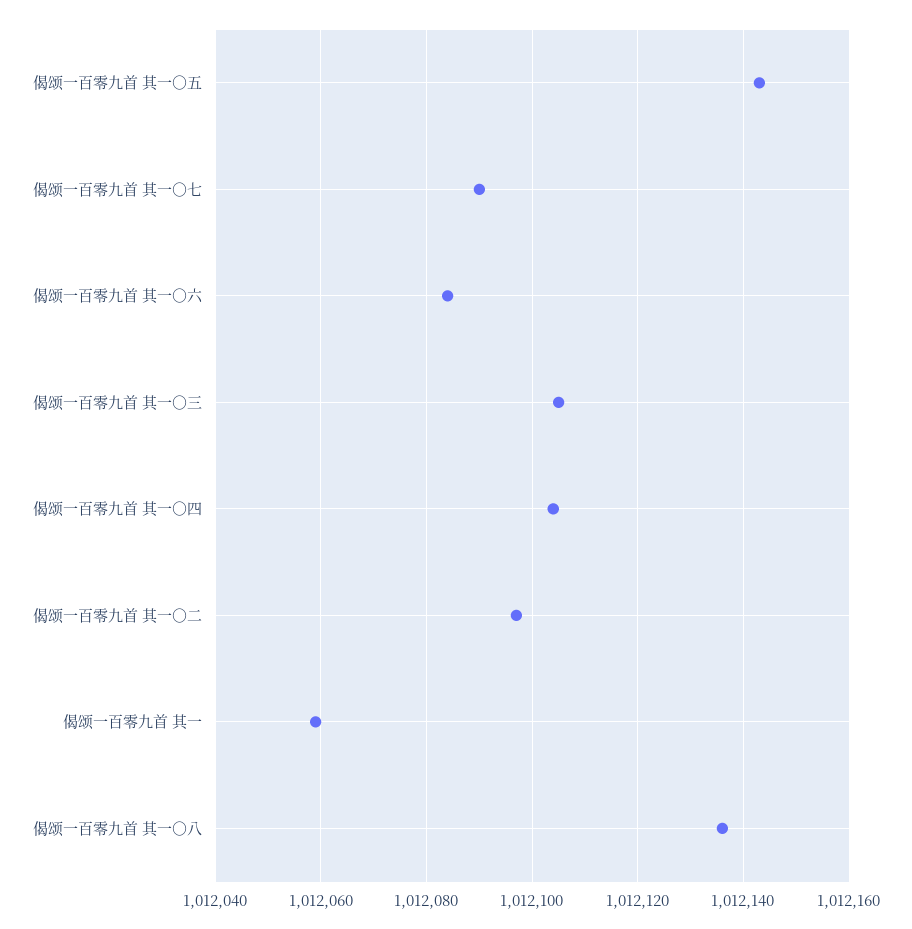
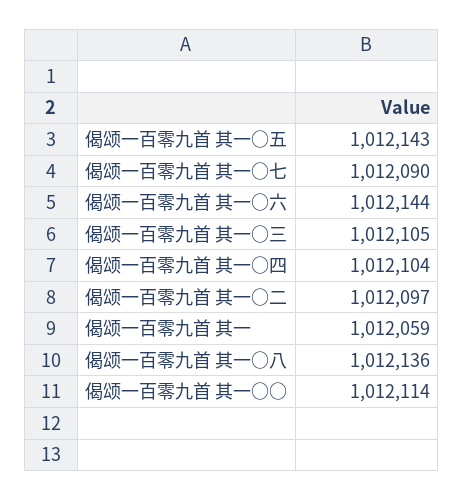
  {
    "偈颂一百零九首 其一○五": 1012143,
    "偈颂一百零九首 其一○七": 1012090,
-   "偈颂一百零九首 其一○六": 1012085,
+   "偈颂一百零九首 其一○六": 1012144,
    "偈颂一百零九首 其一○三": 1012105,
    "偈颂一百零九首 其一○四": 1012104,
    "偈颂一百零九首 其一○二": 1012097,
    "偈颂一百零九首 其一": 1012059,
-   "偈颂一百零九首 其一○八": 1012136
+   "偈颂一百零九首 其一○八": 1012136,
+   "偈颂一百零九首 其一○○": 1012114
  }

